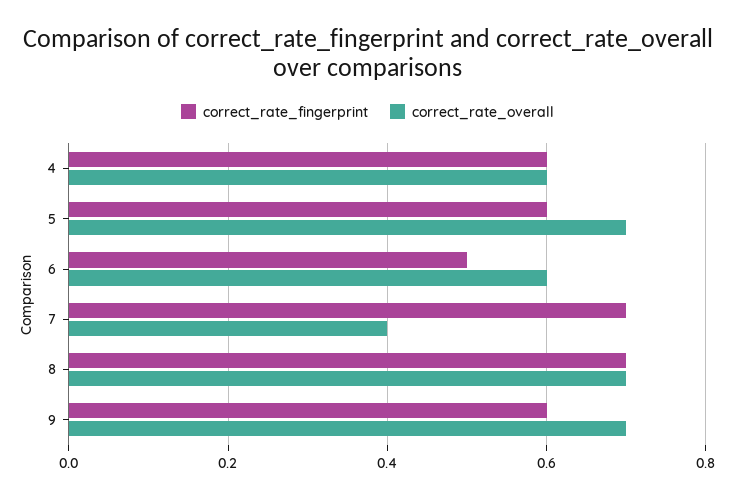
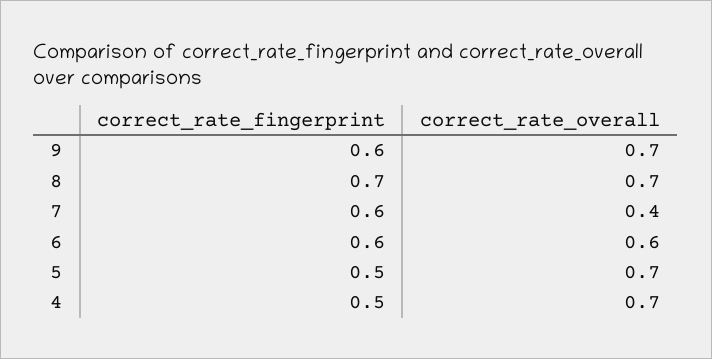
  {
    "correct_rate_fingerprint": {
-     "4": 0.6,
+     "4": 0.5,
-     "5": 0.6,
+     "5": 0.5,
-     "6": 0.5,
+     "6": 0.6,
-     "7": 0.7,
+     "7": 0.6,
      "8": 0.7,
      "9": 0.6
    },
    "correct_rate_overall": {
-     "4": 0.6,
+     "4": 0.7,
      "5": 0.7,
      "6": 0.6,
      "7": 0.4,
      "8": 0.7,
      "9": 0.7
    }
  }

